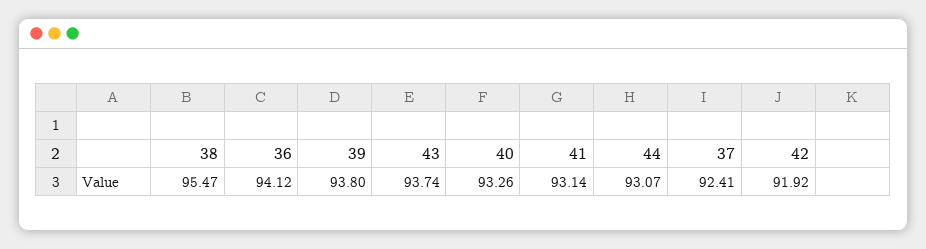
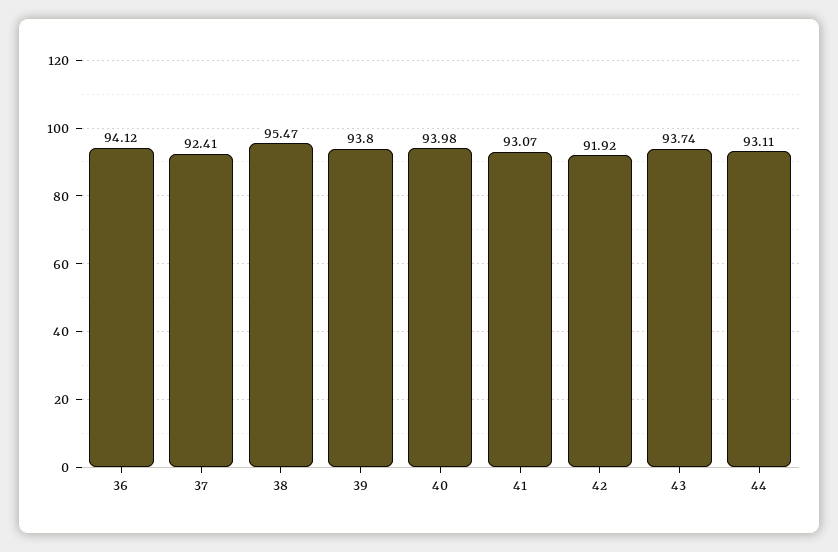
  {
    "38": 95.47,
    "36": 94.12,
    "39": 93.8,
    "43": 93.74,
-   "40": 93.26,
+   "40": 93.98,
-   "41": 93.14,
+   "41": 93.07,
-   "44": 93.07,
+   "44": 93.11,
    "37": 92.41,
    "42": 91.92
  }

